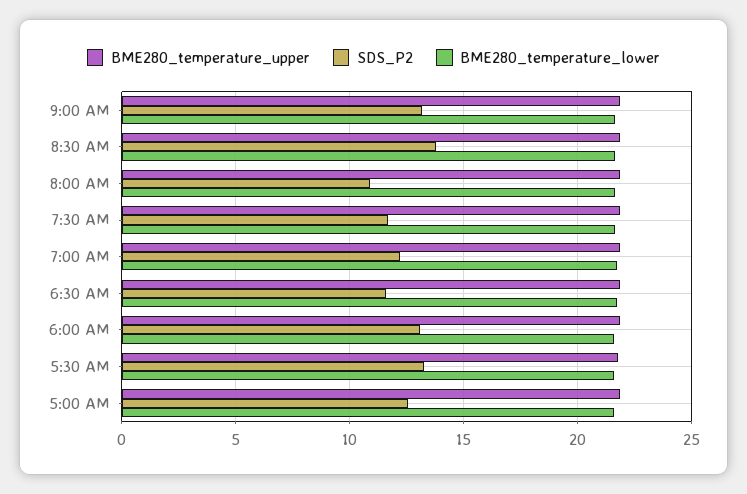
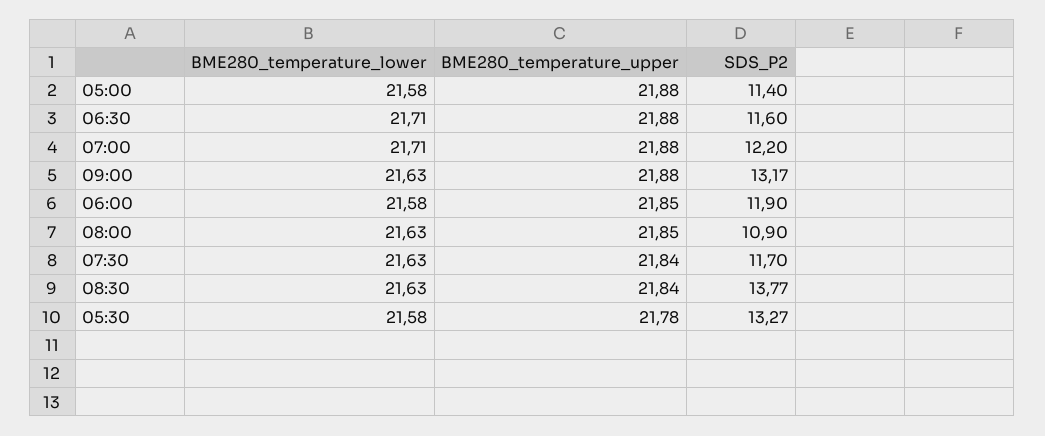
  {
    "BME280_temperature_upper": {
      "9:00 AM": 21.88,
      "8:30 AM": 21.84,
      "8:00 AM": 21.85,
      "7:30 AM": 21.84,
      "7:00 AM": 21.88,
      "6:30 AM": 21.88,
      "6:00 AM": 21.85,
      "5:30 AM": 21.78,
      "5:00 AM": 21.88
    },
    "SDS_P2": {
      "9:00 AM": 13.17,
      "8:30 AM": 13.77,
      "8:00 AM": 10.9,
      "7:30 AM": 11.7,
      "7:00 AM": 12.2,
      "6:30 AM": 11.6,
-     "6:00 AM": 13,
+     "6:00 AM": 11.9,
      "5:30 AM": 13.27,
-     "5:00 AM": 12.5
+     "5:00 AM": 11.4
    },
    "BME280_temperature_lower": {
      "9:00 AM": 21.63,
      "8:30 AM": 21.63,
      "8:00 AM": 21.63,
      "7:30 AM": 21.63,
      "7:00 AM": 21.71,
      "6:30 AM": 21.71,
      "6:00 AM": 21.58,
      "5:30 AM": 21.58,
      "5:00 AM": 21.58
    }
  }

